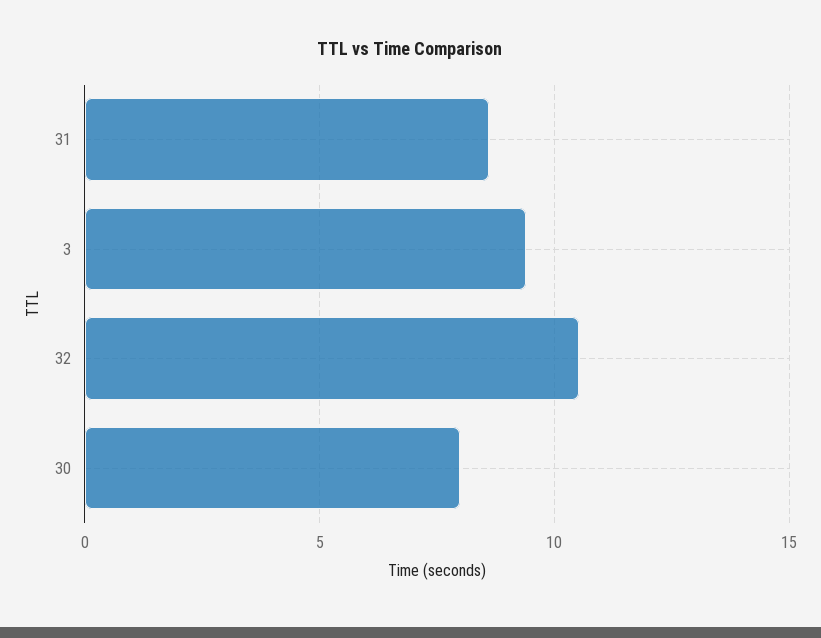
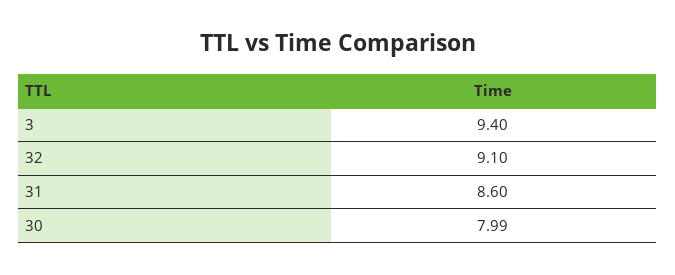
  {
    "31": 8.6,
    "3": 9.4,
-   "32": 10.5,
+   "32": 9.1,
    "30": 7.99
  }

